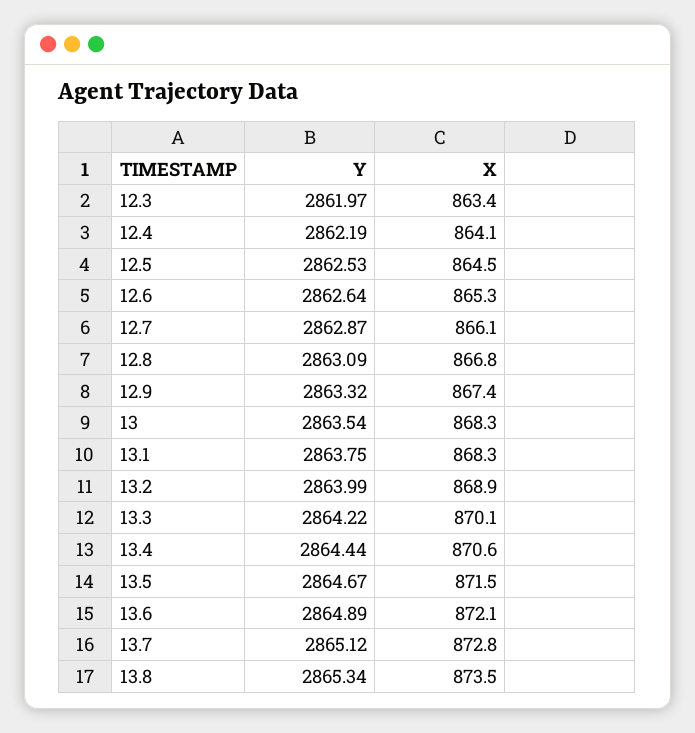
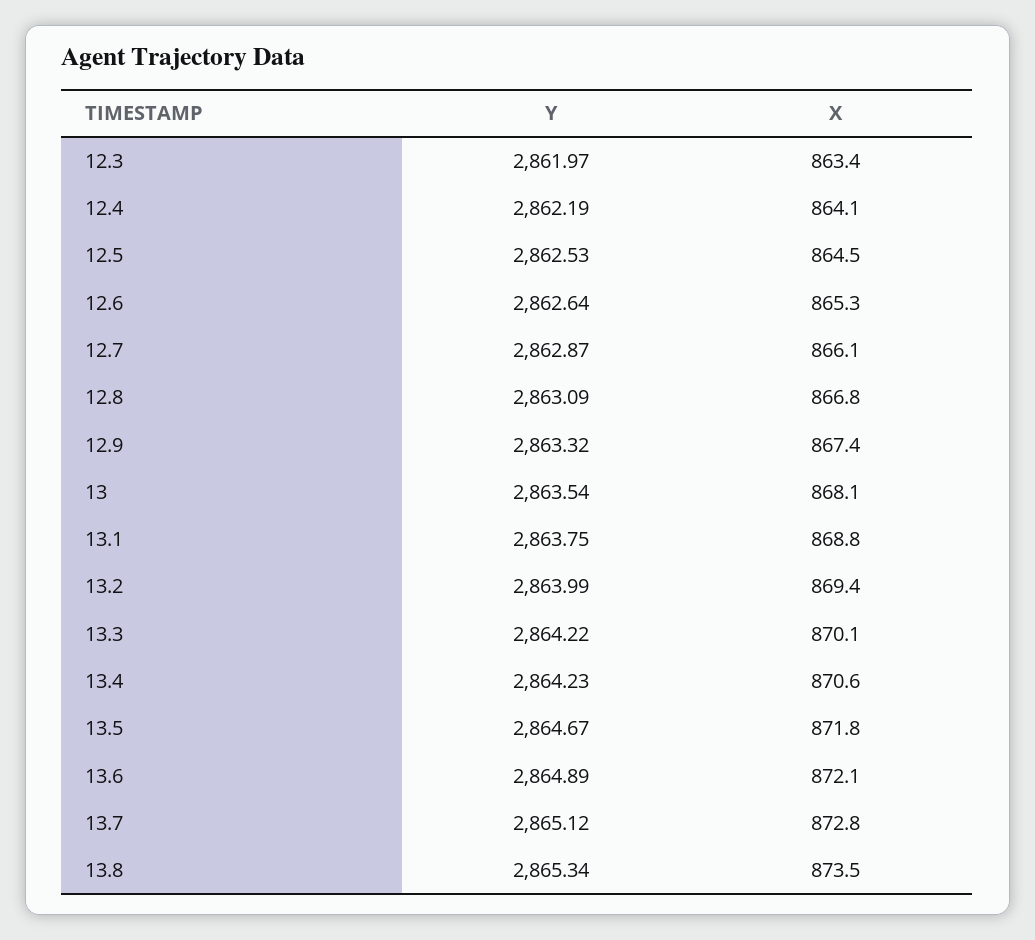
  {
    "Y": {
      "12.3": 2861.97,
      "12.4": 2862.19,
      "12.5": 2862.53,
      "12.6": 2862.64,
      "12.7": 2862.87,
      "12.8": 2863.09,
      "12.9": 2863.32,
      "13": 2863.54,
      "13.1": 2863.75,
      "13.2": 2863.99,
      "13.3": 2864.22,
-     "13.4": 2864.44,
+     "13.4": 2864.23,
      "13.5": 2864.67,
      "13.6": 2864.89,
      "13.7": 2865.12,
      "13.8": 2865.34
    },
    "X": {
      "12.3": 863.4,
      "12.4": 864.1,
      "12.5": 864.5,
      "12.6": 865.3,
      "12.7": 866.1,
      "12.8": 866.8,
      "12.9": 867.4,
-     "13": 868.3,
+     "13": 868.1,
-     "13.1": 868.3,
+     "13.1": 868.8,
-     "13.2": 868.9,
+     "13.2": 869.4,
      "13.3": 870.1,
      "13.4": 870.6,
-     "13.5": 871.5,
+     "13.5": 871.8,
      "13.6": 872.1,
      "13.7": 872.8,
      "13.8": 873.5
    }
  }

